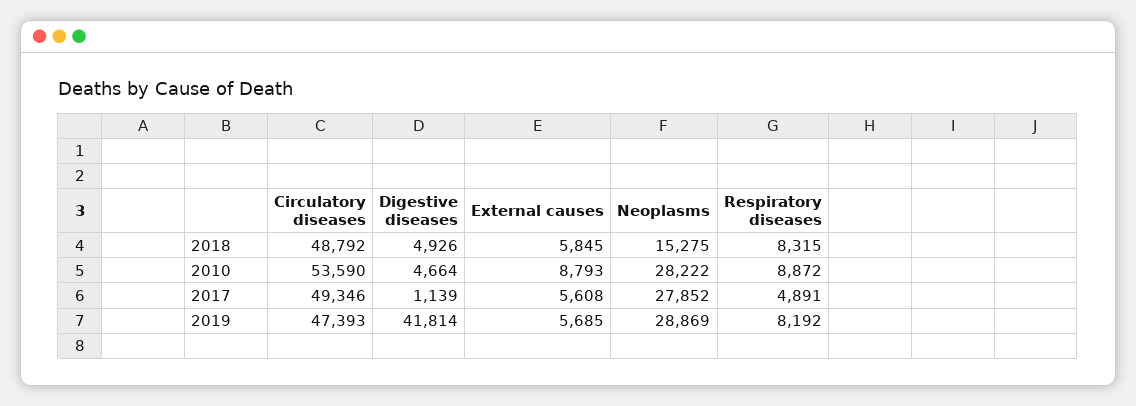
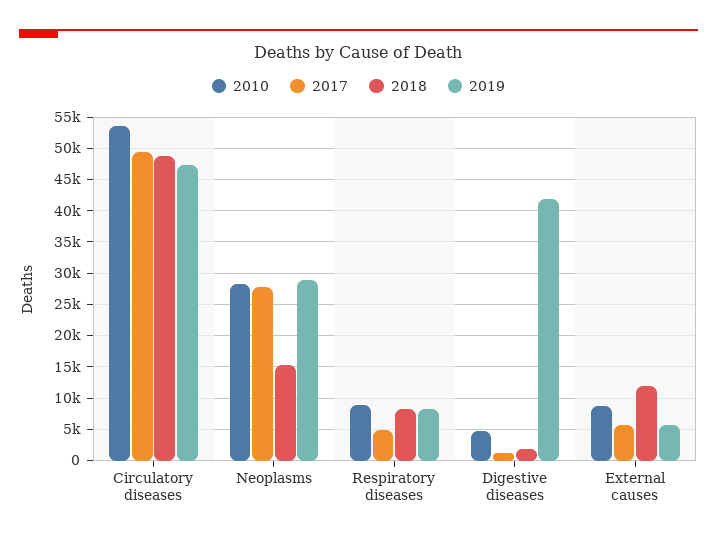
  {
    "2018": {
      "Circulatory diseases": 48792,
-     "Digestive diseases": 4926,
+     "Digestive diseases": 2000,
-     "External causes": 5845,
+     "External causes": 12000,
      "Neoplasms": 15275,
      "Respiratory diseases": 8315
    },
    "2010": {
      "Circulatory diseases": 53590,
      "Digestive diseases": 4664,
      "External causes": 8793,
      "Neoplasms": 28222,
      "Respiratory diseases": 8872
    },
    "2017": {
      "Circulatory diseases": 49346,
      "Digestive diseases": 1139,
      "External causes": 5608,
      "Neoplasms": 27852,
      "Respiratory diseases": 4891
    },
    "2019": {
      "Circulatory diseases": 47393,
      "Digestive diseases": 41814,
      "External causes": 5685,
      "Neoplasms": 28869,
      "Respiratory diseases": 8192
    }
  }

